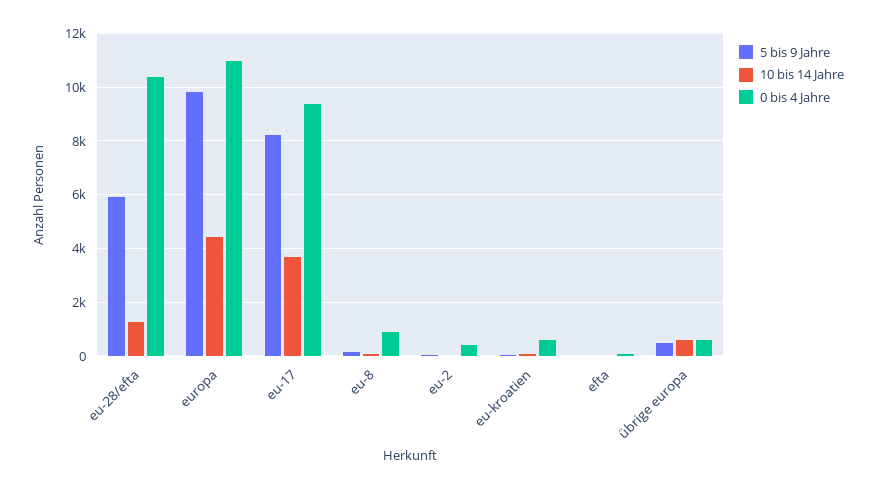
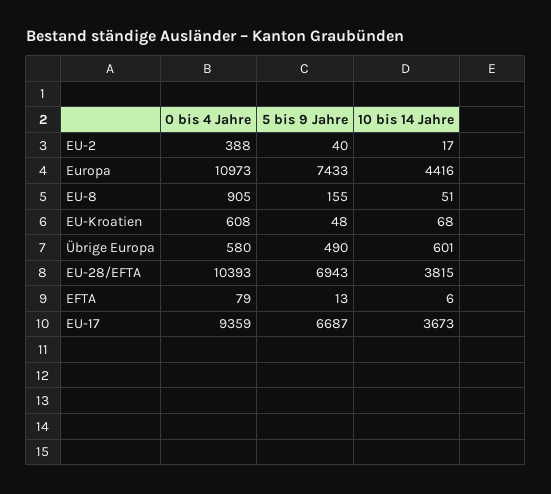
  {
    "5 bis 9 Jahre": {
-     "eu-28/efta": 6000,
+     "eu-28/efta": 6943,
-     "europa": 9750,
+     "europa": 7433,
-     "eu-17": 8250,
+     "eu-17": 6687,
      "eu-8": 155,
      "eu-2": 40,
      "eu-kroatien": 48,
      "efta": 13,
      "übrige europa": 490
    },
    "10 bis 14 Jahre": {
-     "eu-28/efta": 1250,
+     "eu-28/efta": 3815,
      "europa": 4416,
      "eu-17": 3673,
      "eu-8": 51,
      "eu-2": 17,
      "eu-kroatien": 68,
      "efta": 6,
      "übrige europa": 601
    },
    "0 bis 4 Jahre": {
      "eu-28/efta": 10393,
      "europa": 10973,
      "eu-17": 9359,
      "eu-8": 905,
      "eu-2": 388,
      "eu-kroatien": 608,
      "efta": 79,
      "übrige europa": 580
    }
  }

